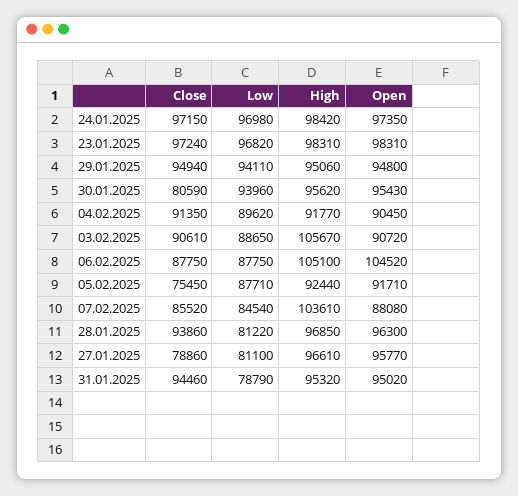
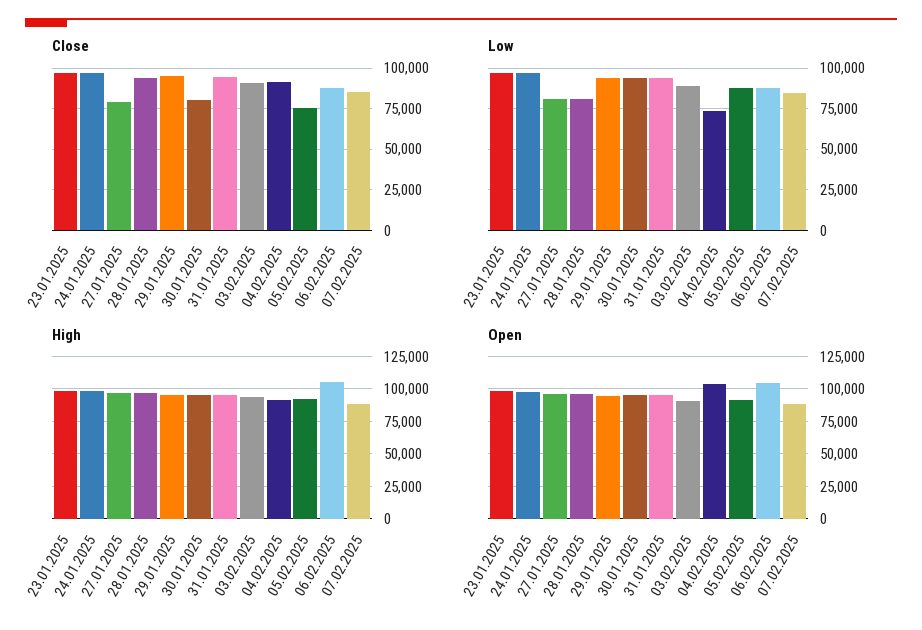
  {
    "Close": {
      "24.01.2025": 97150,
      "23.01.2025": 97240,
      "29.01.2025": 94940,
      "30.01.2025": 80590,
      "04.02.2025": 91350,
      "03.02.2025": 90610,
      "06.02.2025": 87750,
      "05.02.2025": 75450,
      "07.02.2025": 85520,
      "28.01.2025": 93860,
      "27.01.2025": 78860,
      "31.01.2025": 94460
    },
    "Low": {
      "24.01.2025": 96980,
      "23.01.2025": 96820,
      "29.01.2025": 94110,
      "30.01.2025": 93960,
-     "04.02.2025": 89620,
+     "04.02.2025": 75000,
      "03.02.2025": 88650,
      "06.02.2025": 87750,
      "05.02.2025": 87710,
      "07.02.2025": 84540,
      "28.01.2025": 81220,
      "27.01.2025": 81100,
-     "31.01.2025": 78790
+     "31.01.2025": 95000
    },
    "High": {
      "24.01.2025": 98420,
      "23.01.2025": 98310,
      "29.01.2025": 95060,
      "30.01.2025": 95620,
      "04.02.2025": 91770,
-     "03.02.2025": 105670,
+     "03.02.2025": 95000,
      "06.02.2025": 105100,
      "05.02.2025": 92440,
-     "07.02.2025": 103610,
+     "07.02.2025": 90000,
      "28.01.2025": 96850,
      "27.01.2025": 96610,
      "31.01.2025": 95320
    },
    "Open": {
      "24.01.2025": 97350,
      "23.01.2025": 98310,
      "29.01.2025": 94800,
      "30.01.2025": 95430,
-     "04.02.2025": 90450,
+     "04.02.2025": 105000,
      "03.02.2025": 90720,
      "06.02.2025": 104520,
      "05.02.2025": 91710,
      "07.02.2025": 88080,
      "28.01.2025": 96300,
      "27.01.2025": 95770,
      "31.01.2025": 95020
    }
  }

